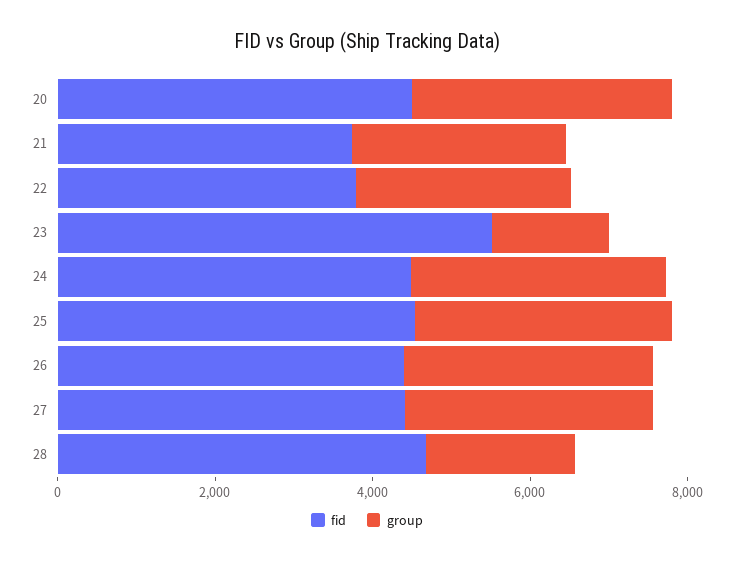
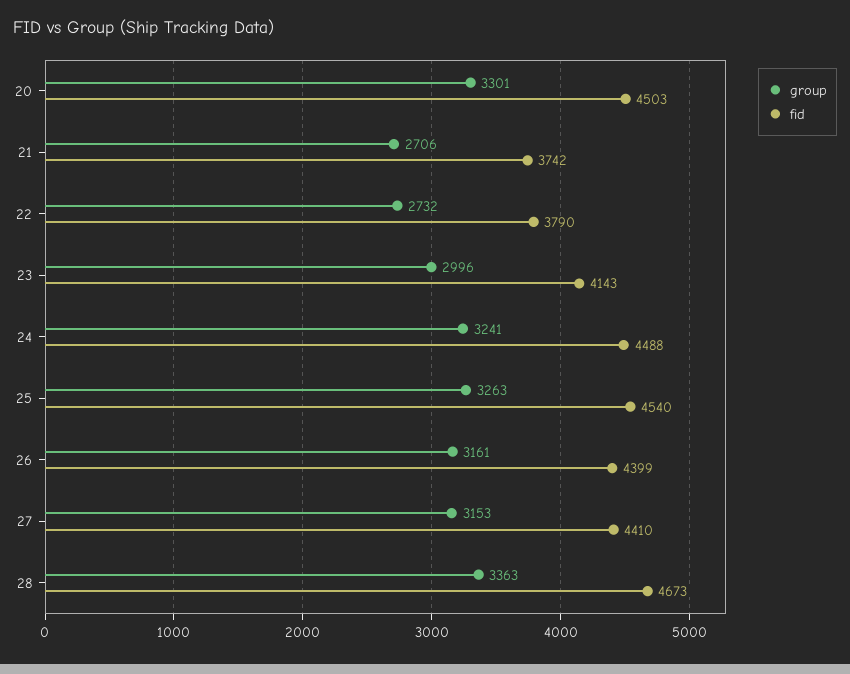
  {
    "fid": {
      "20": 4503,
      "21": 3742,
      "22": 3790,
-     "23": 5500,
+     "23": 4143,
      "24": 4488,
      "25": 4540,
      "26": 4399,
      "27": 4410,
      "28": 4673
    },
    "group": {
      "20": 3301,
      "21": 2706,
      "22": 2732,
-     "23": 1500,
+     "23": 2996,
      "24": 3241,
      "25": 3263,
      "26": 3161,
      "27": 3153,
-     "28": 2000
+     "28": 3363
    }
  }

